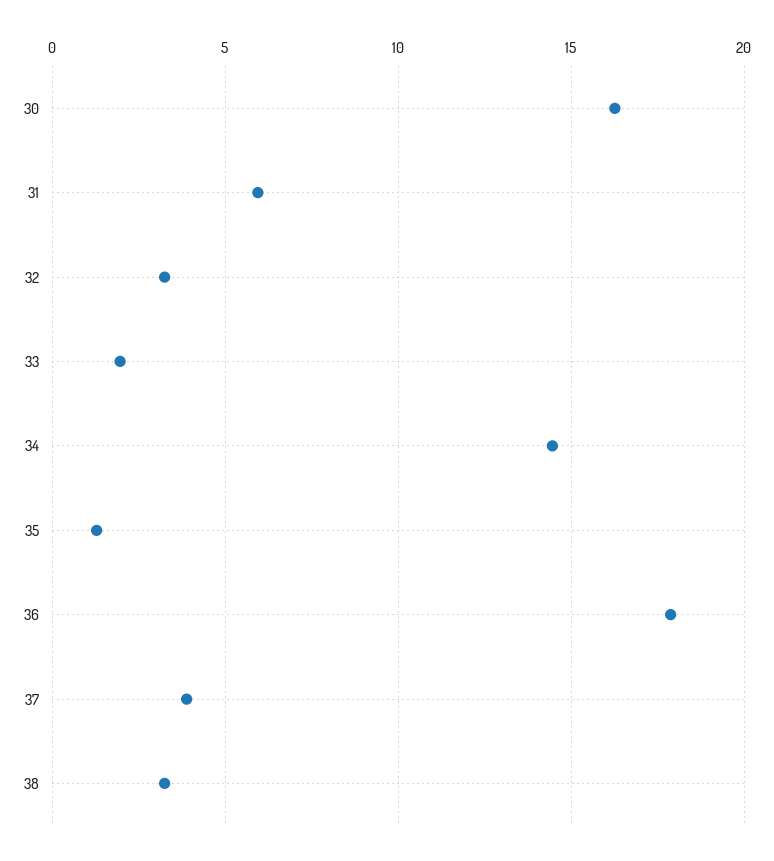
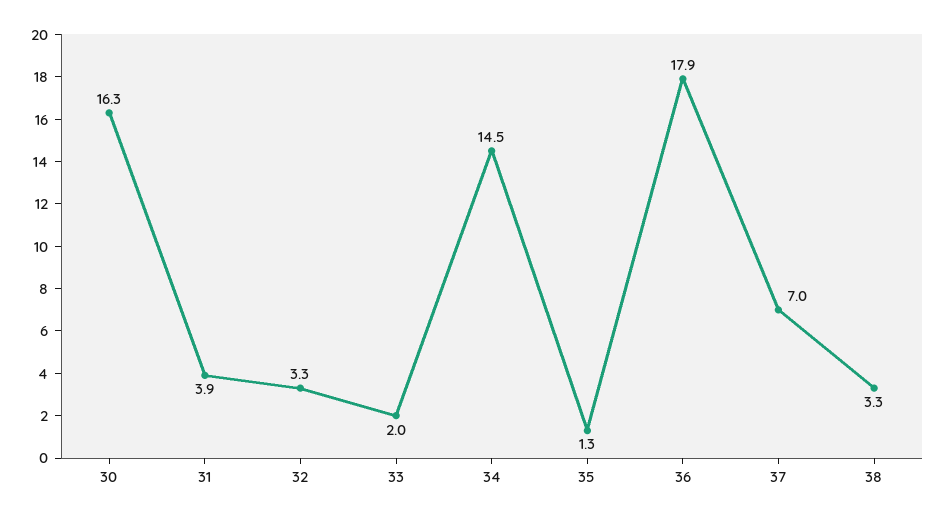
  {
    "30": 16.3,
-   "31": 6,
+   "31": 3.9,
    "32": 3.3,
    "33": 2,
    "34": 14.5,
    "35": 1.3,
    "36": 17.9,
-   "37": 4,
+   "37": 7,
    "38": 3.3
  }

